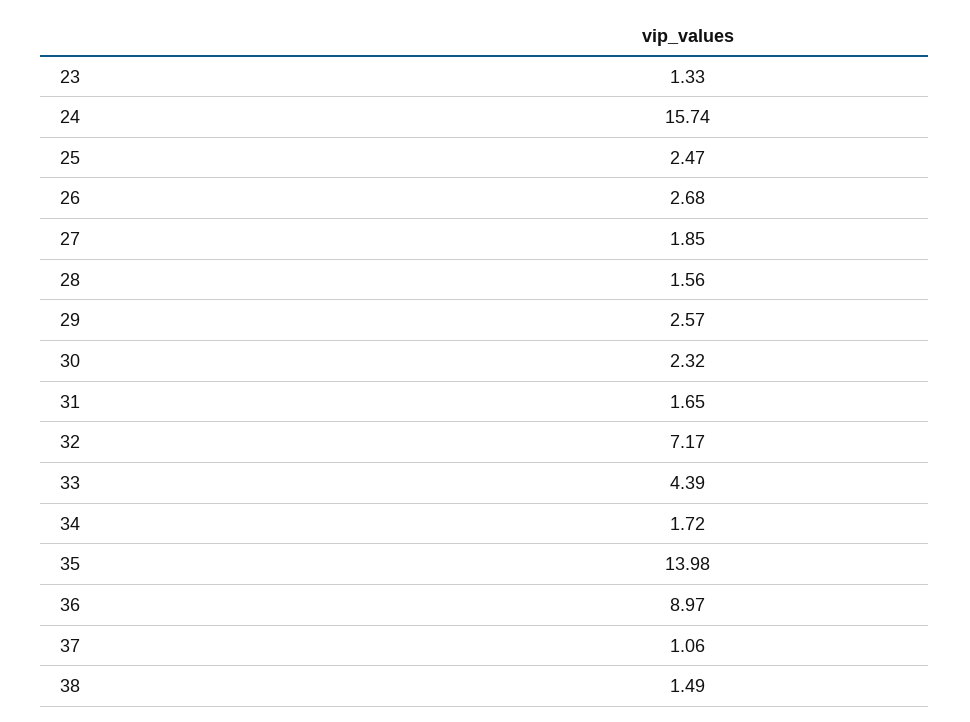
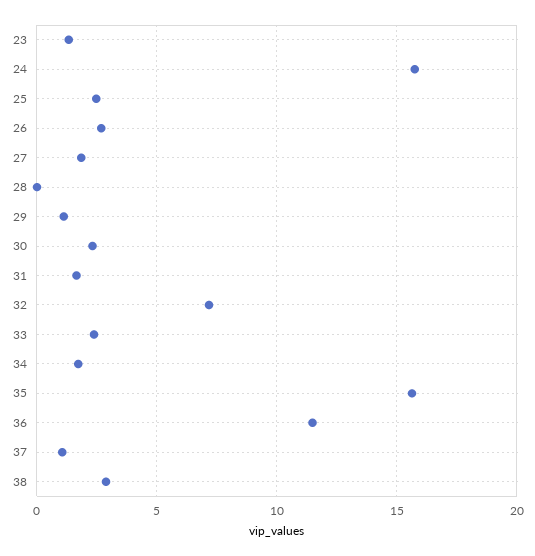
  {
    "23": 1.33,
    "24": 15.74,
    "25": 2.47,
    "26": 2.68,
    "27": 1.85,
-   "28": 1.56,
+   "28": 0,
-   "29": 2.57,
+   "29": 1,
    "30": 2.32,
    "31": 1.65,
    "32": 7.17,
-   "33": 4.39,
+   "33": 2.5,
    "34": 1.72,
-   "35": 13.98,
+   "35": 15.5,
-   "36": 8.97,
+   "36": 11.5,
    "37": 1.06,
-   "38": 1.49
+   "38": 3
  }

